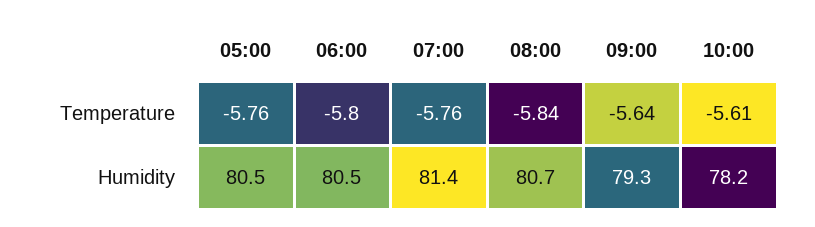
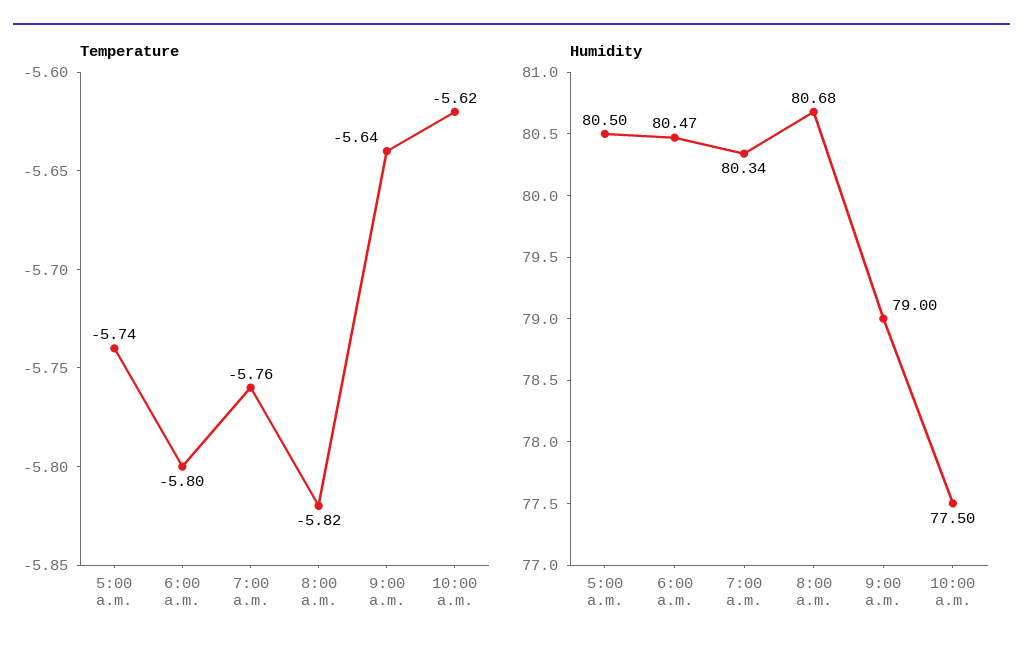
  {
    "Temperature": {
-     "05:00": -5.76,
+     "05:00": -5.74,
      "06:00": -5.8,
      "07:00": -5.76,
-     "08:00": -5.84,
+     "08:00": -5.82,
      "09:00": -5.64,
-     "10:00": -5.61
+     "10:00": -5.62
    },
    "Humidity": {
      "05:00": 80.5,
      "06:00": 80.47,
-     "07:00": 81.4,
+     "07:00": 80.34,
      "08:00": 80.68,
-     "09:00": 79.3,
+     "09:00": 79,
-     "10:00": 78.2
+     "10:00": 77.5
    }
  }

